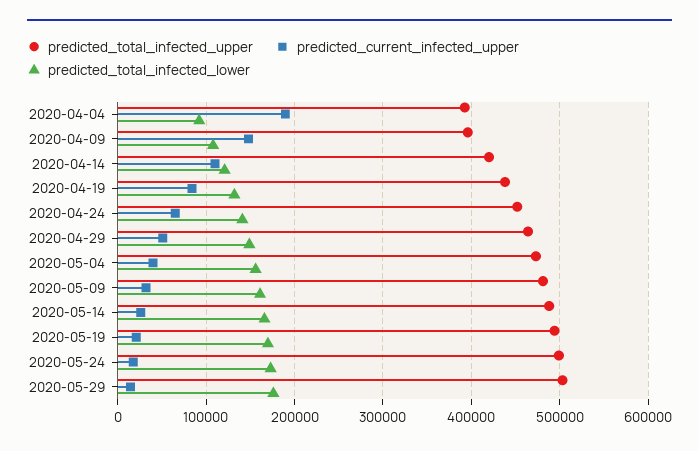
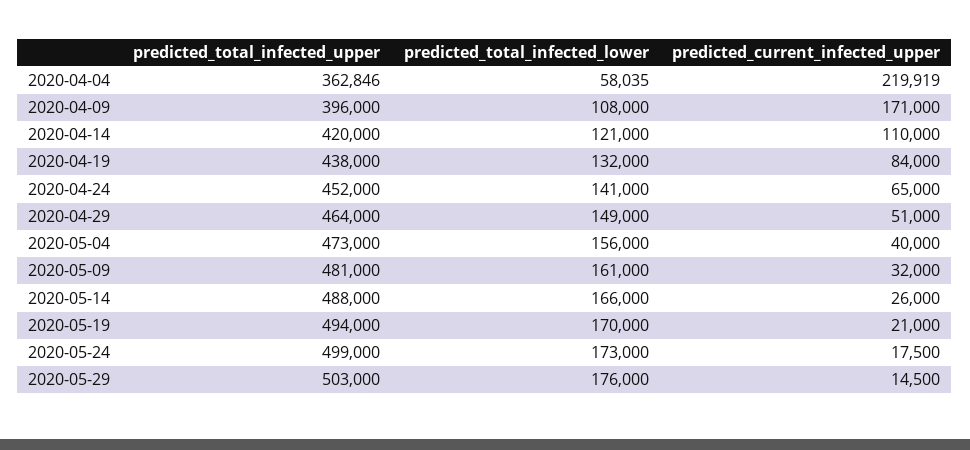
  {
    "predicted_total_infected_upper": {
-     "2020-04-04": 390000,
+     "2020-04-04": 362846,
      "2020-04-09": 396000,
      "2020-04-14": 420000,
      "2020-04-19": 438000,
      "2020-04-24": 452000,
      "2020-04-29": 464000,
      "2020-05-04": 473000,
      "2020-05-09": 481000,
      "2020-05-14": 488000,
      "2020-05-19": 494000,
      "2020-05-24": 499000,
      "2020-05-29": 503000
    },
    "predicted_current_infected_upper": {
-     "2020-04-04": 190000,
+     "2020-04-04": 219919,
-     "2020-04-09": 150000,
+     "2020-04-09": 171000,
      "2020-04-14": 110000,
      "2020-04-19": 84000,
      "2020-04-24": 65000,
      "2020-04-29": 51000,
      "2020-05-04": 40000,
      "2020-05-09": 32000,
      "2020-05-14": 26000,
      "2020-05-19": 21000,
      "2020-05-24": 17500,
      "2020-05-29": 14500
    },
    "predicted_total_infected_lower": {
-     "2020-04-04": 90000,
+     "2020-04-04": 58035,
      "2020-04-09": 108000,
      "2020-04-14": 121000,
      "2020-04-19": 132000,
      "2020-04-24": 141000,
      "2020-04-29": 149000,
      "2020-05-04": 156000,
      "2020-05-09": 161000,
      "2020-05-14": 166000,
      "2020-05-19": 170000,
      "2020-05-24": 173000,
      "2020-05-29": 176000
    }
  }

